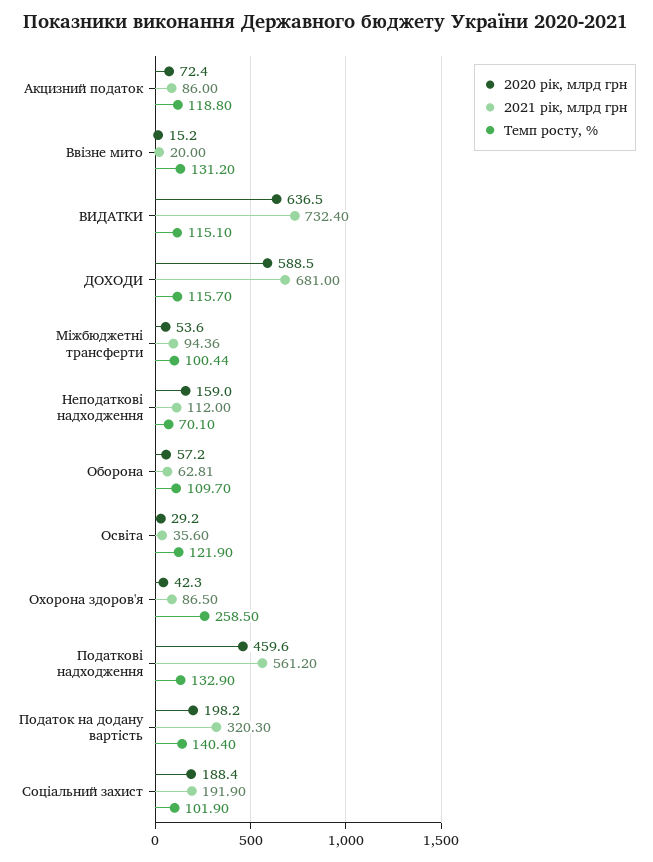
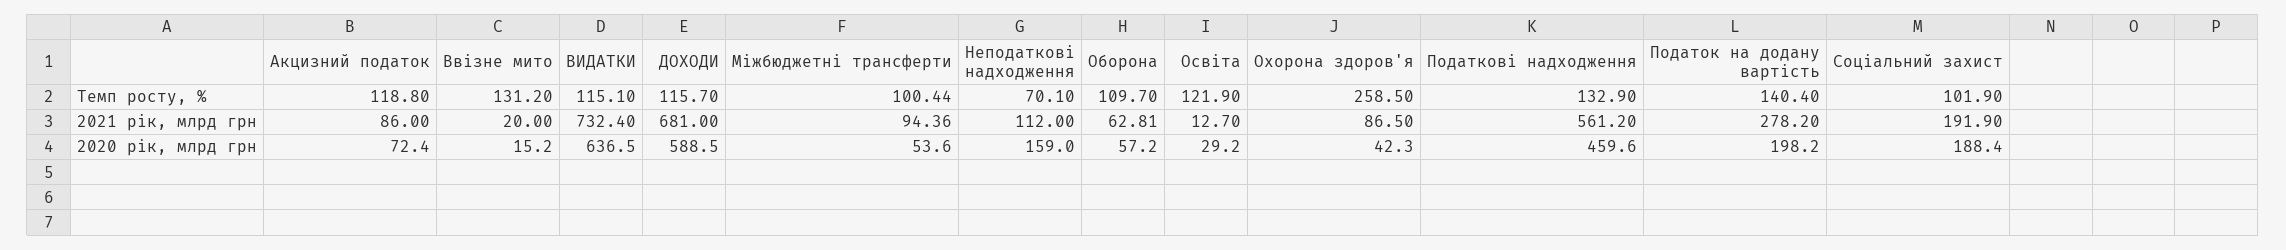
  {
    "2020 рік, млрд грн": {
      "Акцизний податок": 72.4,
      "Ввізне мито": 15.2,
      "ВИДАТКИ": 636.5,
      "ДОХОДИ": 588.5,
      "Міжбюджетні трансферти": 53.6,
      "Неподаткові надходження": 159,
      "Оборона": 57.2,
      "Освіта": 29.2,
      "Охорона здоров'я": 42.3,
      "Податкові надходження": 459.6,
      "Податок на додану вартість": 198.2,
      "Соціальний захист": 188.4
    },
    "2021 рік, млрд грн": {
      "Акцизний податок": 86,
      "Ввізне мито": 20,
      "ВИДАТКИ": 732.4,
      "ДОХОДИ": 681,
      "Міжбюджетні трансферти": 94.36,
      "Неподаткові надходження": 112,
      "Оборона": 62.81,
-     "Освіта": 35.6,
+     "Освіта": 12.7,
      "Охорона здоров'я": 86.5,
      "Податкові надходження": 561.2,
-     "Податок на додану вартість": 320.3,
+     "Податок на додану вартість": 278.2,
      "Соціальний захист": 191.9
    },
    "Темп росту, %": {
      "Акцизний податок": 118.8,
      "Ввізне мито": 131.2,
      "ВИДАТКИ": 115.1,
      "ДОХОДИ": 115.7,
      "Міжбюджетні трансферти": 100.44,
      "Неподаткові надходження": 70.1,
      "Оборона": 109.7,
      "Освіта": 121.9,
      "Охорона здоров'я": 258.5,
      "Податкові надходження": 132.9,
      "Податок на додану вартість": 140.4,
      "Соціальний захист": 101.9
    }
  }

